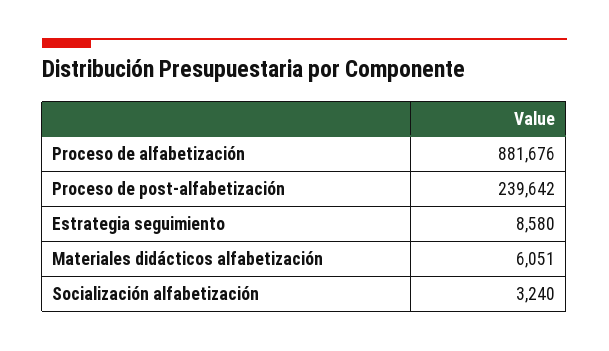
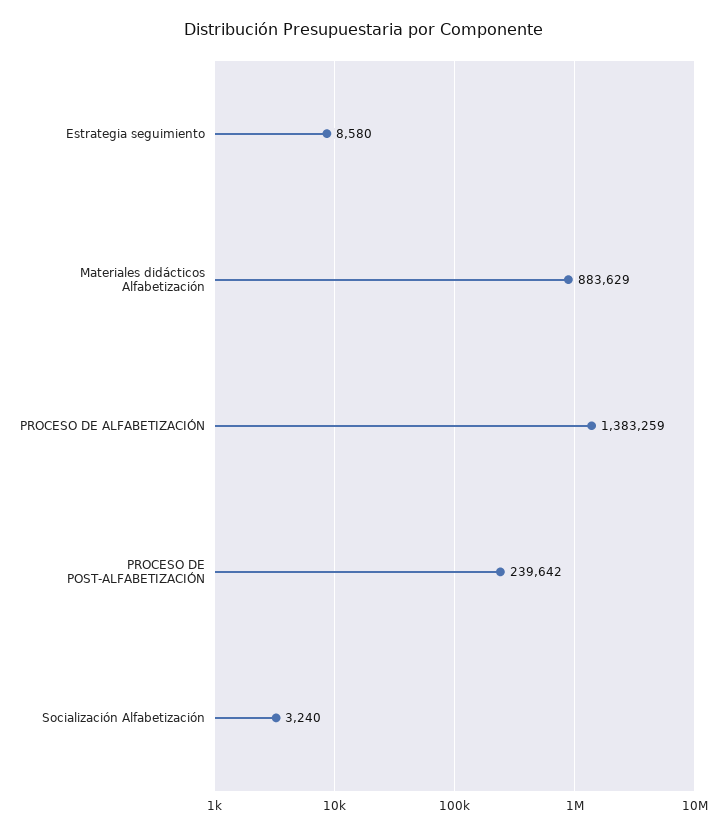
  {
-   "Proceso de alfabetización": 881676,
+   "Proceso de alfabetización": 1383259,
    "Proceso de post-alfabetización": 239642,
    "Estrategia seguimiento": 8580,
-   "Materiales didácticos alfabetización": 6051,
+   "Materiales didácticos alfabetización": 883629,
    "Socialización alfabetización": 3240
  }

